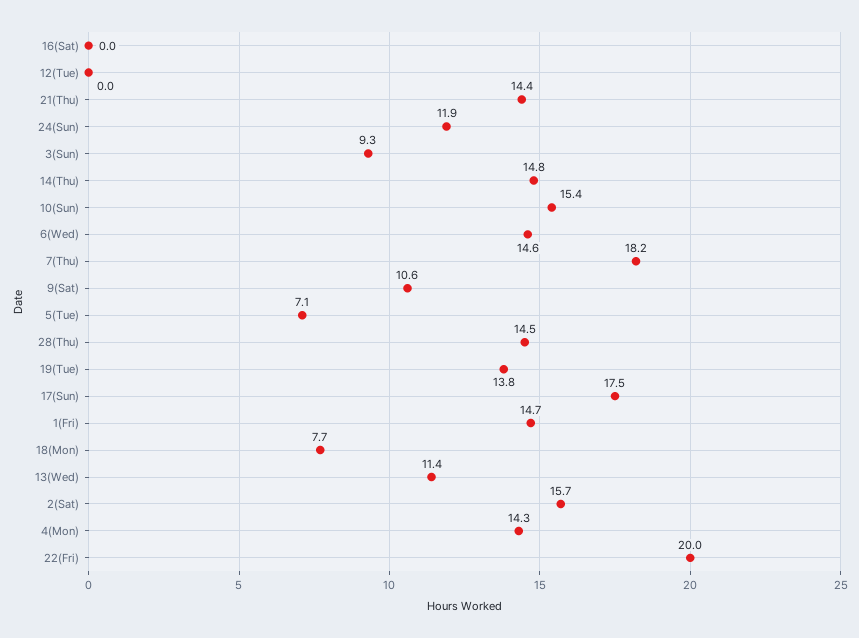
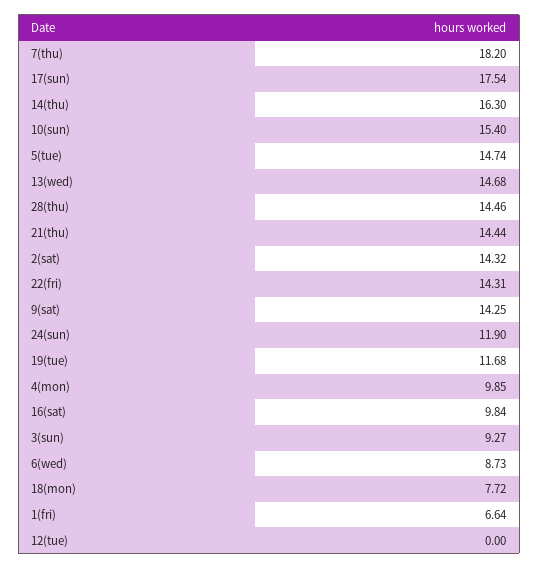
  {
-   "16(Sat)": 0,
+   "16(Sat)": 9.84,
    "12(Tue)": 0,
    "21(Thu)": 14.44,
    "24(Sun)": 11.9,
    "3(Sun)": 9.27,
-   "14(Thu)": 14.8,
+   "14(Thu)": 16.3,
    "10(Sun)": 15.4,
-   "6(Wed)": 14.6,
+   "6(Wed)": 8.73,
    "7(Thu)": 18.2,
-   "9(Sat)": 10.6,
+   "9(Sat)": 14.25,
-   "5(Tue)": 7.1,
+   "5(Tue)": 14.74,
    "28(Thu)": 14.46,
-   "19(Tue)": 13.8,
+   "19(Tue)": 11.68,
    "17(Sun)": 17.54,
-   "1(Fri)": 14.7,
+   "1(Fri)": 6.64,
    "18(Mon)": 7.72,
-   "13(Wed)": 11.4,
+   "13(Wed)": 14.68,
-   "2(Sat)": 15.7,
+   "2(Sat)": 14.32,
-   "4(Mon)": 14.3,
+   "4(Mon)": 9.85,
-   "22(Fri)": 20
+   "22(Fri)": 14.31
  }

